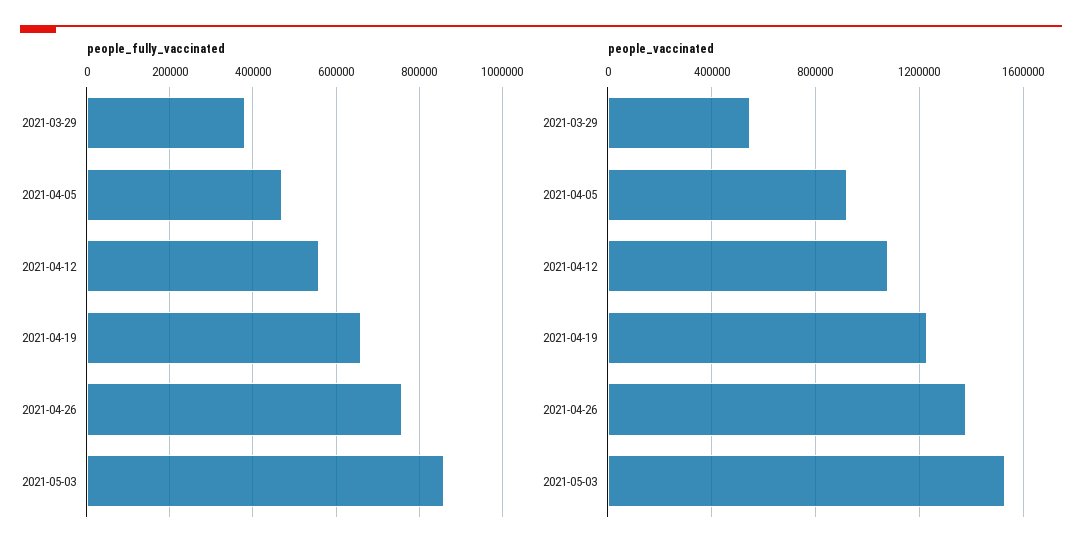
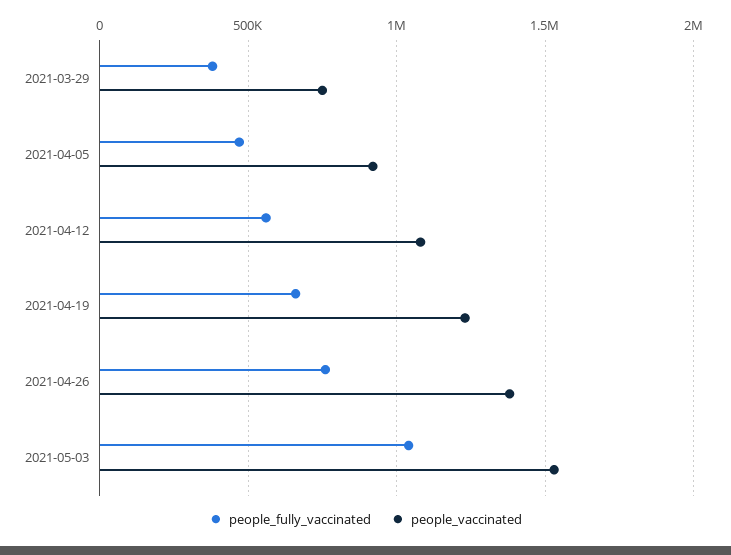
  {
    "people_fully_vaccinated": {
      "2021-03-29": 380000,
      "2021-04-05": 480000,
      "2021-04-12": 560000,
      "2021-04-19": 660000,
      "2021-04-26": 760000,
-     "2021-05-03": 860000
+     "2021-05-03": 1050000
    },
    "people_vaccinated": {
-     "2021-03-29": 550000,
+     "2021-03-29": 750000,
      "2021-04-05": 900000,
      "2021-04-12": 1100000,
      "2021-04-19": 1250000,
      "2021-04-26": 1400000,
      "2021-05-03": 1550000
    }
  }

